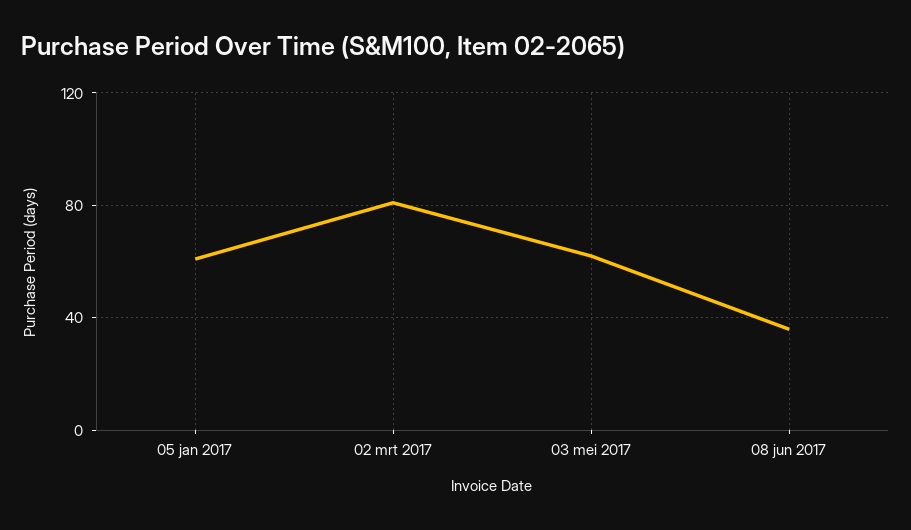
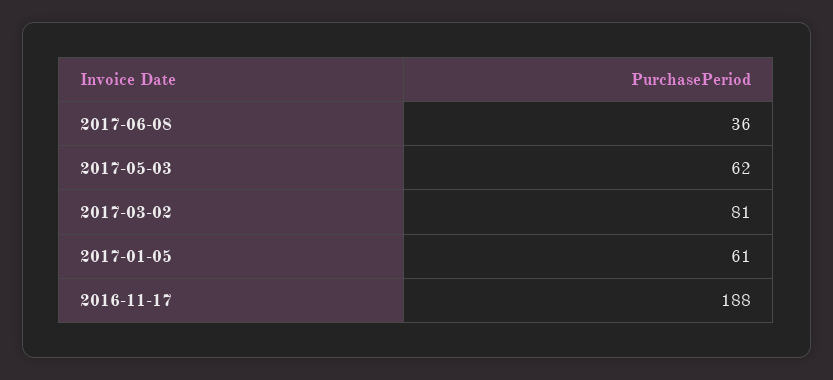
  {
    "05 jan 2017": 61,
    "02 mrt 2017": 81,
    "03 mei 2017": 62,
-   "08 jun 2017": 36
+   "08 jun 2017": 36,
+   "2016-11-17": 188
  }

